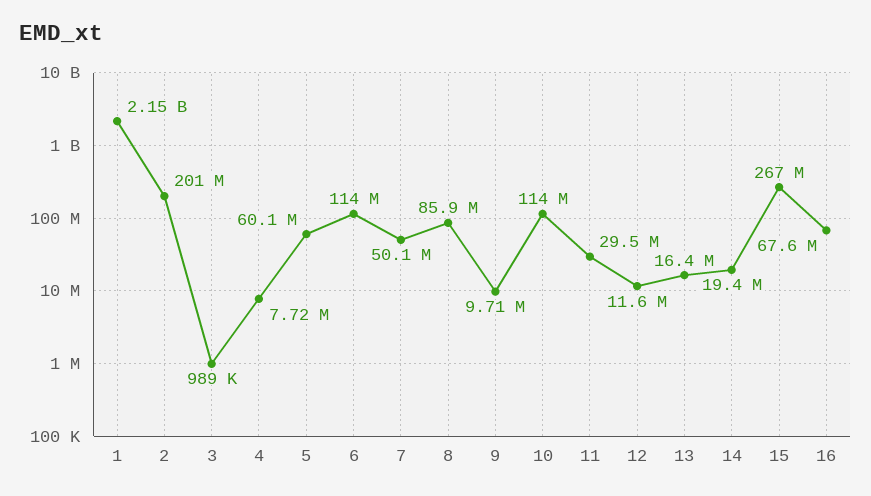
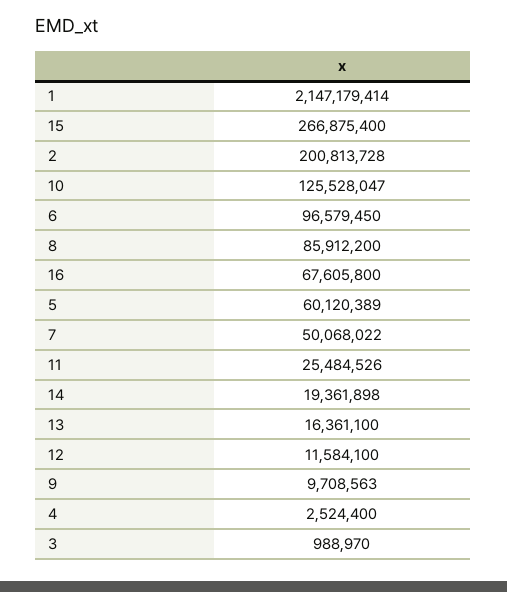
  {
    "1": 2147179414,
    "2": 200813728,
    "3": 988970,
-   "4": 7720000,
+   "4": 2524400,
    "5": 60120389,
-   "6": 114000000,
+   "6": 96579450,
    "7": 50068022,
    "8": 85912200,
    "9": 9708563,
-   "10": 114000000,
+   "10": 125528047,
-   "11": 29500000,
+   "11": 25484526,
    "12": 11584100,
    "13": 16361100,
    "14": 19361898,
    "15": 266875400,
    "16": 67605800
  }

